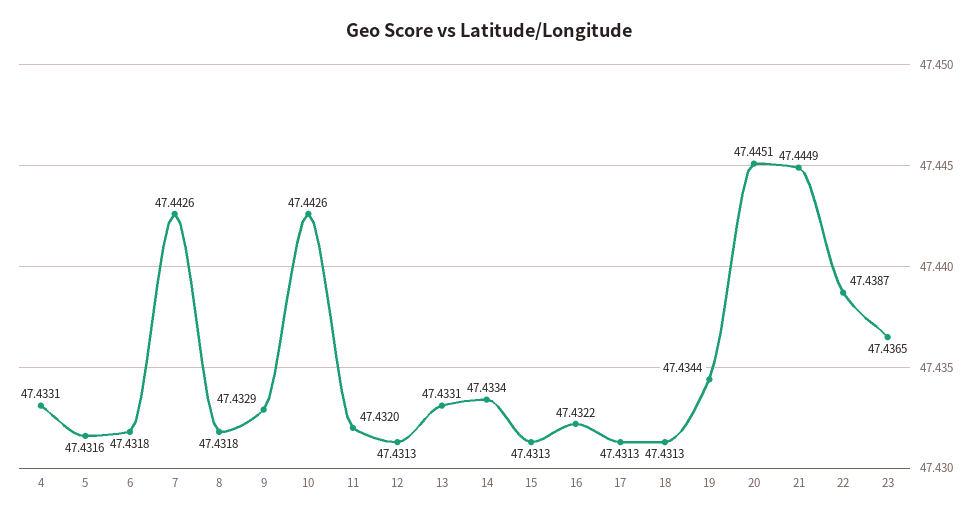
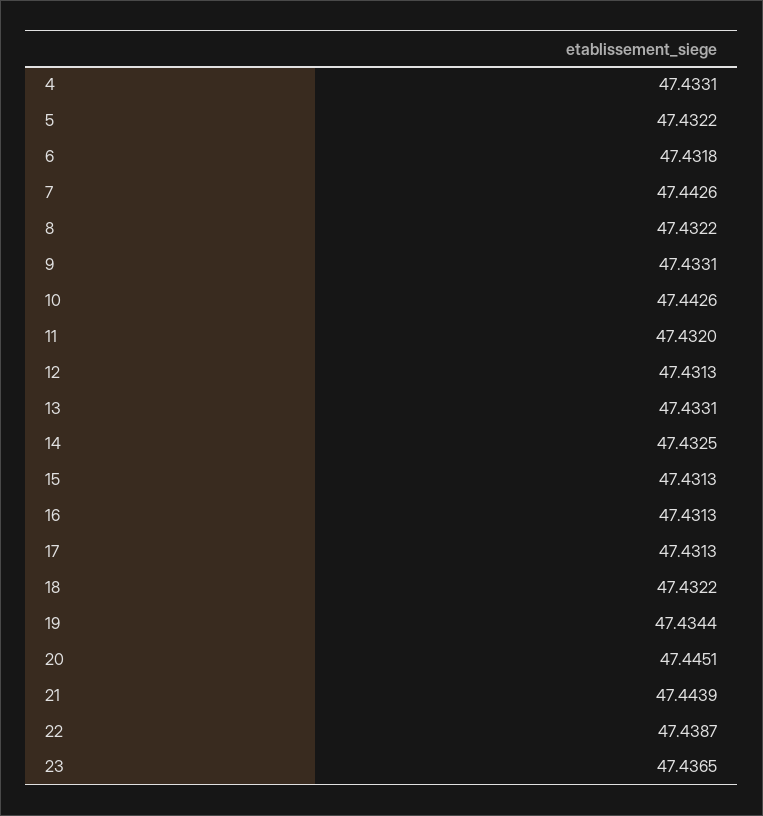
  {
    "4": 47.4331,
-   "5": 47.4316,
+   "5": 47.4322,
    "6": 47.4318,
    "7": 47.4426,
-   "8": 47.4318,
+   "8": 47.4322,
-   "9": 47.4329,
+   "9": 47.4331,
    "10": 47.4426,
    "11": 47.432,
    "12": 47.4313,
    "13": 47.4331,
-   "14": 47.4334,
+   "14": 47.4325,
    "15": 47.4313,
-   "16": 47.4322,
+   "16": 47.4313,
    "17": 47.4313,
-   "18": 47.4313,
+   "18": 47.4322,
    "19": 47.4344,
    "20": 47.4451,
-   "21": 47.4449,
+   "21": 47.4439,
    "22": 47.4387,
    "23": 47.4365
  }

